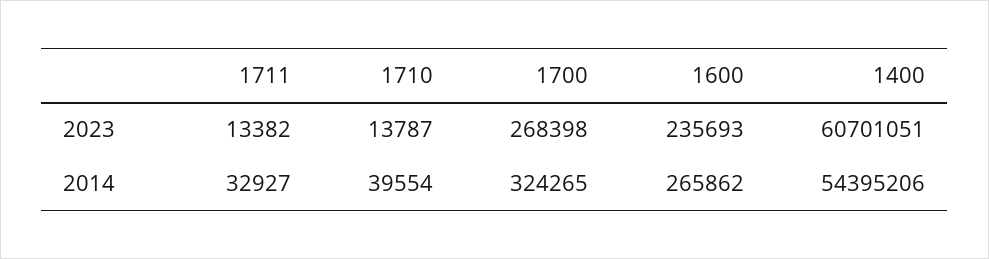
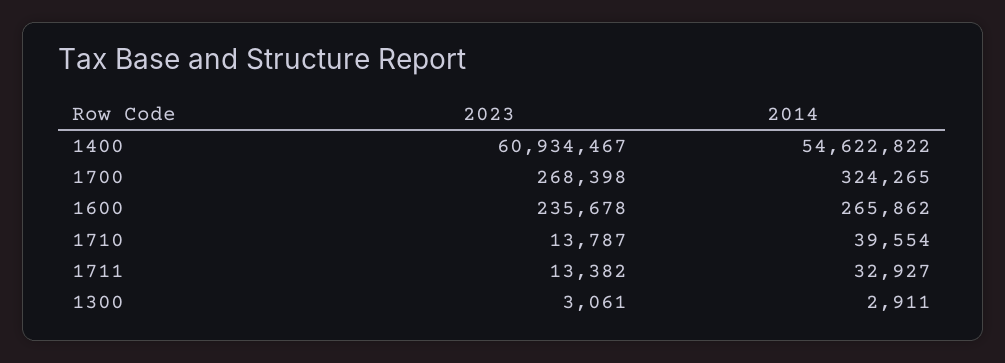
  {
    "1711": {
      "2023": 13382,
      "2014": 32927
    },
    "1710": {
      "2023": 13787,
      "2014": 39554
    },
    "1700": {
      "2023": 268398,
      "2014": 324265
    },
    "1600": {
-     "2023": 235693,
+     "2023": 235678,
      "2014": 265862
    },
    "1400": {
-     "2023": 60701051,
+     "2023": 60934467,
-     "2014": 54395206
+     "2014": 54622822
-   }
+   },
+   "1300": {
+     "2023": 3061,
+     "2014": 2911
+   }
  }

